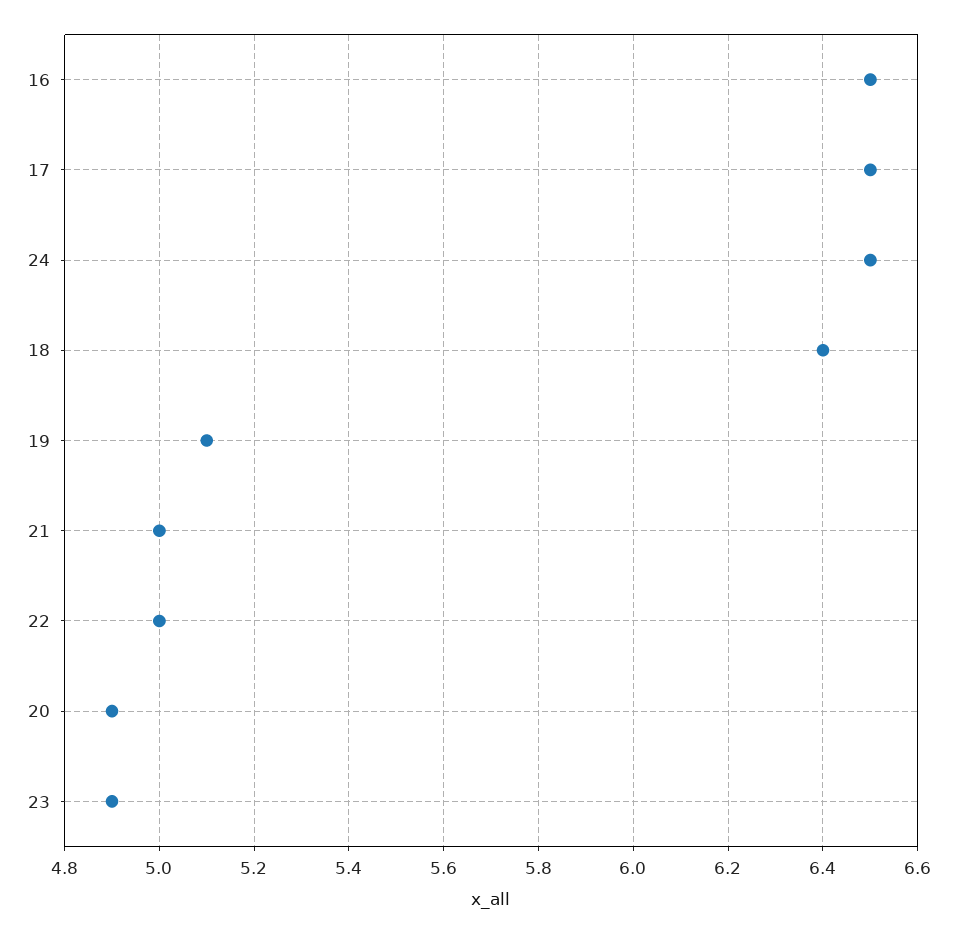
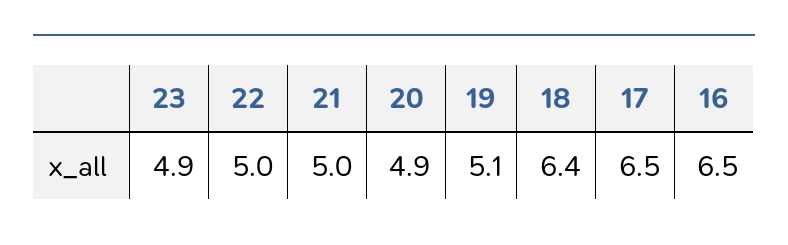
  {
    "16": 6.5,
    "17": 6.5,
-   "24": 6.5,
    "18": 6.4,
    "19": 5.1,
    "21": 5,
    "22": 5,
    "20": 4.9,
    "23": 4.9
  }

